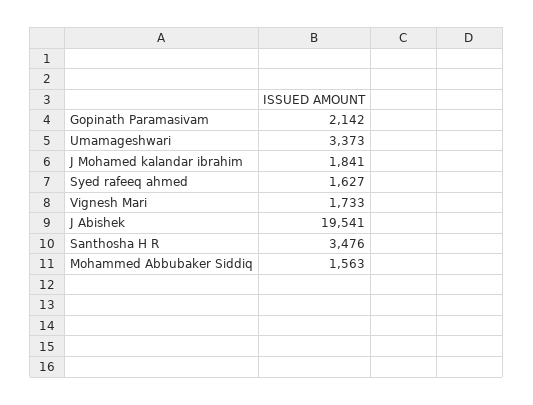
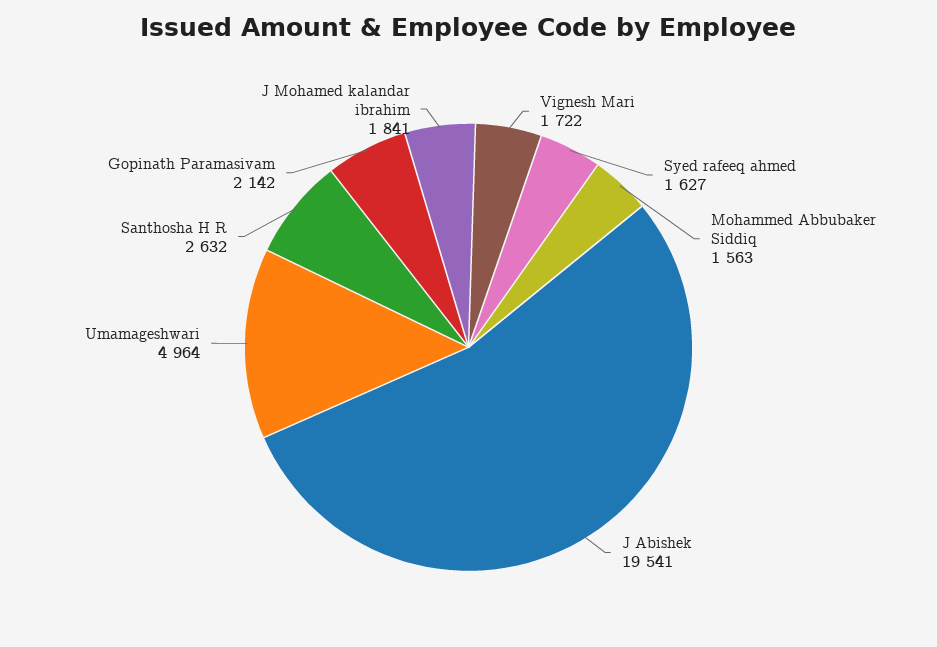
  {
    "Gopinath Paramasivam": 2142,
-   "Umamageshwari": 3373,
+   "Umamageshwari": 4964,
    "J Mohamed kalandar ibrahim": 1841,
    "Syed rafeeq ahmed": 1627,
-   "Vignesh Mari": 1733,
+   "Vignesh Mari": 1722,
    "J Abishek": 19541,
-   "Santhosha H R": 3476,
+   "Santhosha H R": 2632,
    "Mohammed Abbubaker Siddiq": 1563
  }

